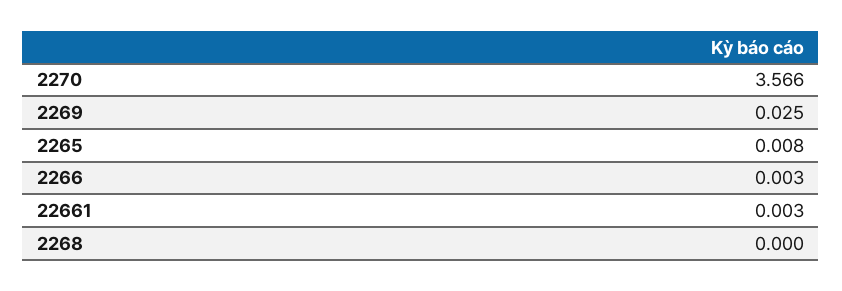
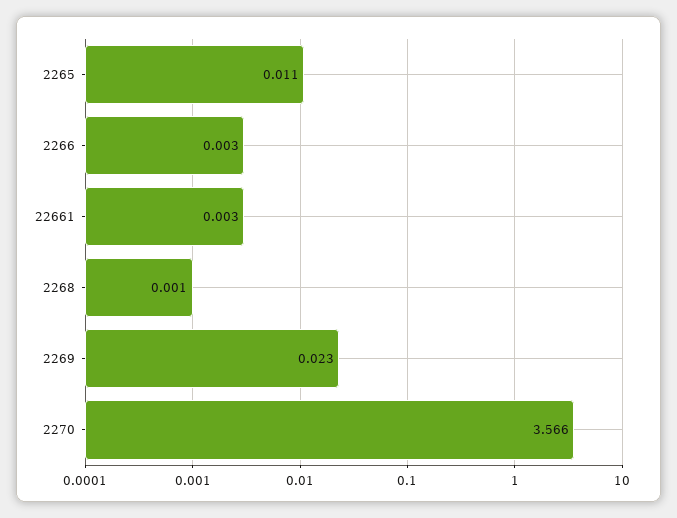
  {
    "2270": 3.566,
-   "2269": 0.025,
+   "2269": 0.023,
-   "2265": 0.008,
+   "2265": 0.011,
    "2266": 0.003,
    "22661": 0.003,
-   "2268": 0
+   "2268": 0.001
  }

